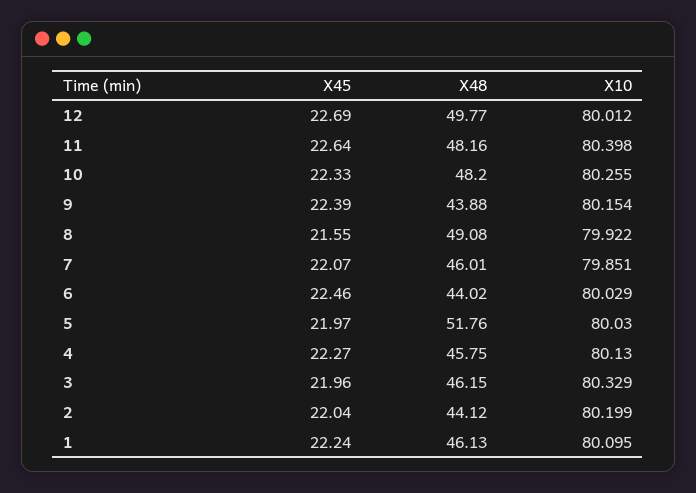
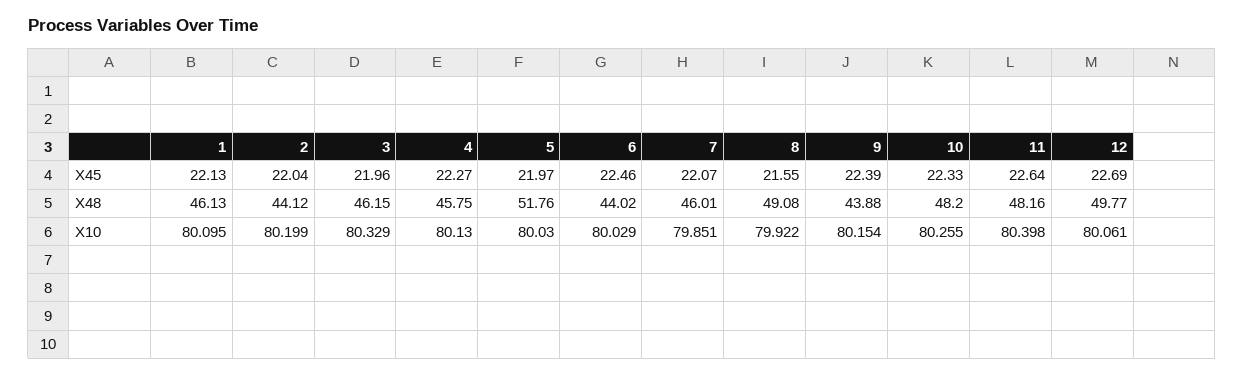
  {
    "X45": {
      "12": 22.69,
      "11": 22.64,
      "10": 22.33,
      "9": 22.39,
      "8": 21.55,
      "7": 22.07,
      "6": 22.46,
      "5": 21.97,
      "4": 22.27,
      "3": 21.96,
      "2": 22.04,
-     "1": 22.24
+     "1": 22.13
    },
    "X48": {
      "12": 49.77,
      "11": 48.16,
      "10": 48.2,
      "9": 43.88,
      "8": 49.08,
      "7": 46.01,
      "6": 44.02,
      "5": 51.76,
      "4": 45.75,
      "3": 46.15,
      "2": 44.12,
      "1": 46.13
    },
    "X10": {
-     "12": 80.012,
+     "12": 80.061,
      "11": 80.398,
      "10": 80.255,
      "9": 80.154,
      "8": 79.922,
      "7": 79.851,
      "6": 80.029,
      "5": 80.03,
      "4": 80.13,
      "3": 80.329,
      "2": 80.199,
      "1": 80.095
    }
  }

